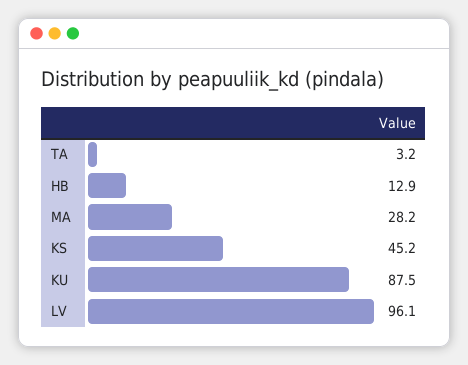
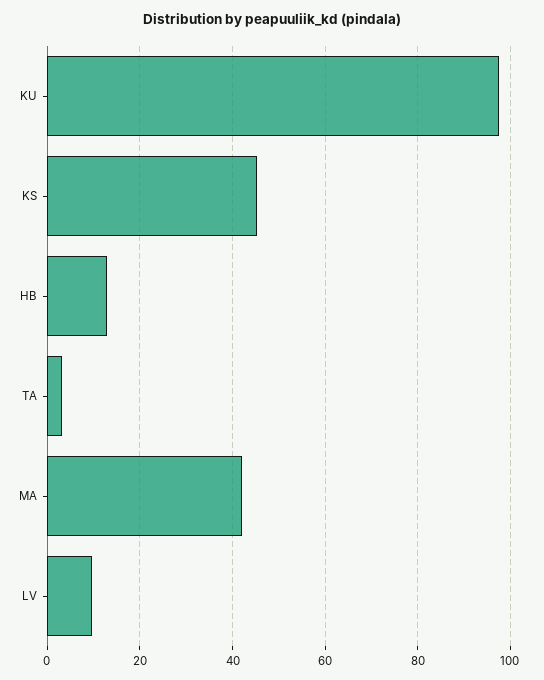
  {
    "TA": 3.2,
    "HB": 12.9,
-   "MA": 28.2,
+   "MA": 42,
    "KS": 45.2,
-   "KU": 87.5,
+   "KU": 98,
-   "LV": 96.1
+   "LV": 10
  }

